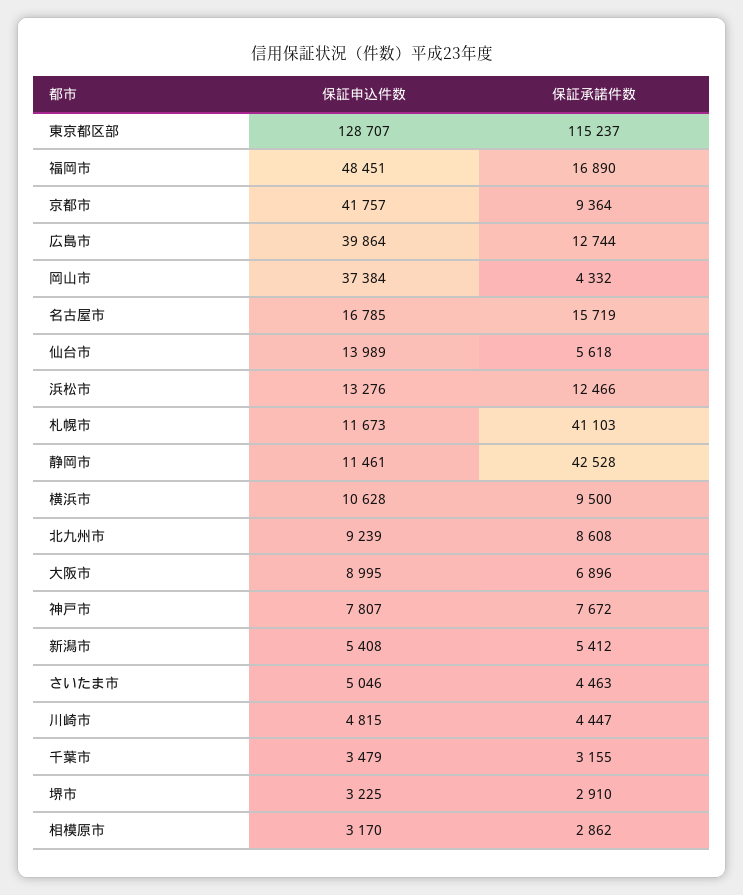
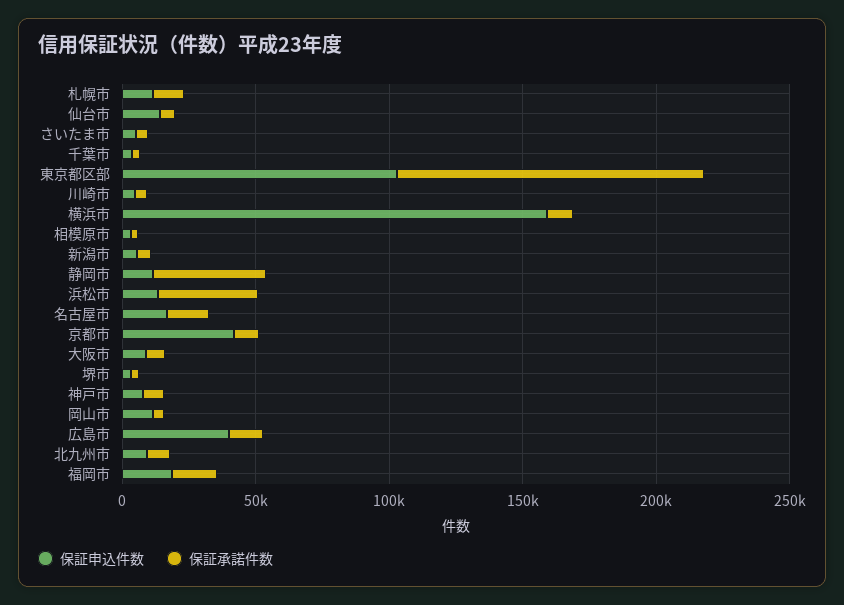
  {
    "保証申込件数": {
-     "東京都区部": 128707,
+     "東京都区部": 100000,
-     "福岡市": 48451,
+     "福岡市": 20000,
      "京都市": 41757,
      "広島市": 39864,
-     "岡山市": 37384,
+     "岡山市": 10000,
      "名古屋市": 16785,
      "仙台市": 13989,
      "浜松市": 13276,
      "札幌市": 11673,
      "静岡市": 11461,
-     "横浜市": 10628,
+     "横浜市": 160000,
      "北九州市": 9239,
      "大阪市": 8995,
      "神戸市": 7807,
      "新潟市": 5408,
      "さいたま市": 5046,
      "川崎市": 4815,
      "千葉市": 3479,
      "堺市": 3225,
      "相模原市": 3170
    },
    "保証承諾件数": {
      "東京都区部": 115237,
      "福岡市": 16890,
      "京都市": 9364,
      "広島市": 12744,
      "岡山市": 4332,
      "名古屋市": 15719,
      "仙台市": 5618,
-     "浜松市": 12466,
+     "浜松市": 40000,
-     "札幌市": 41103,
+     "札幌市": 10000,
      "静岡市": 42528,
      "横浜市": 9500,
      "北九州市": 8608,
      "大阪市": 6896,
      "神戸市": 7672,
      "新潟市": 5412,
      "さいたま市": 4463,
      "川崎市": 4447,
      "千葉市": 3155,
      "堺市": 2910,
      "相模原市": 2862
    }
  }

